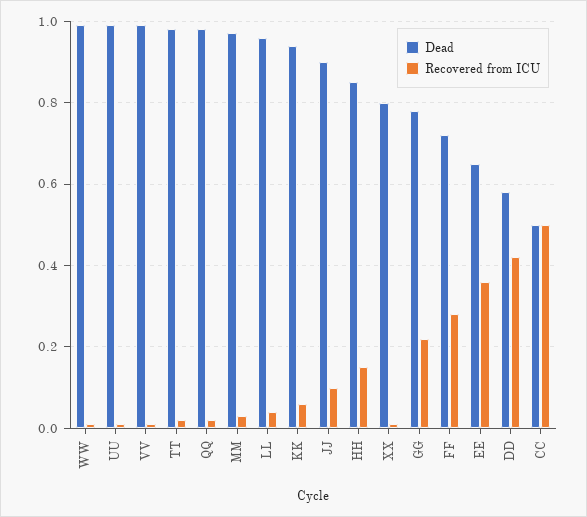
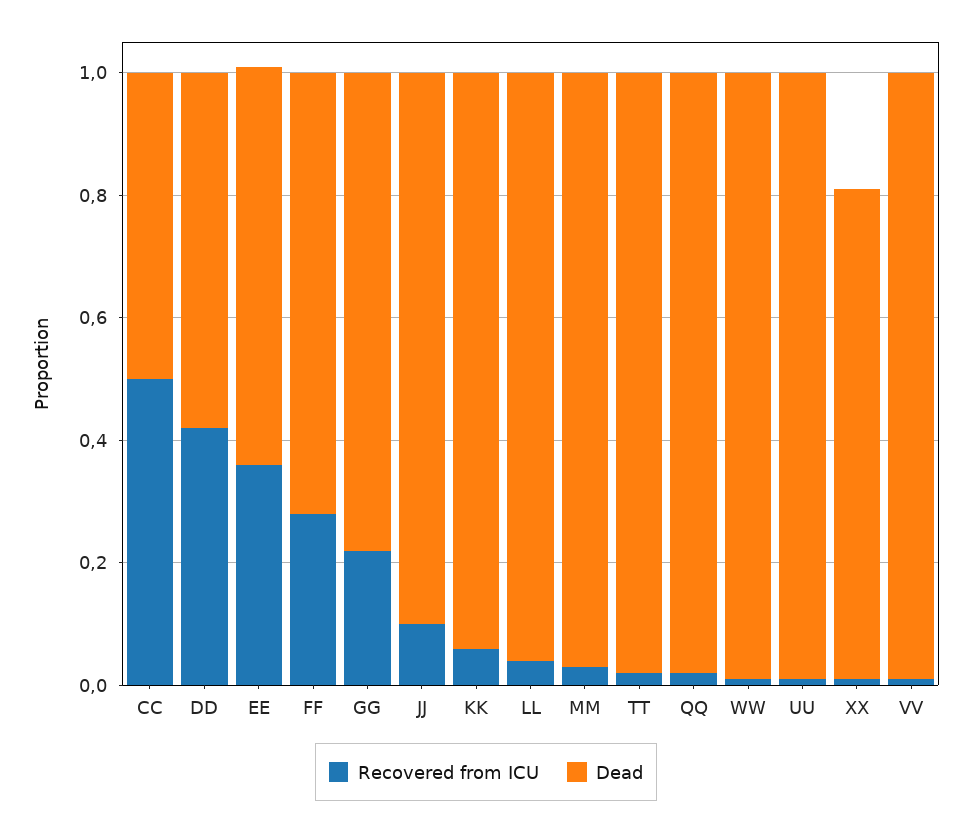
  {
    "Dead": {
      "WW": 1,
      "UU": 1,
      "VV": 1,
      "TT": 1,
      "QQ": 1,
      "MM": 0.95,
      "LL": 0.95,
      "KK": 0.95,
      "JJ": 0.9,
-     "HH": 0.85,
      "XX": 0.8,
      "GG": 0.8,
      "FF": 0.7,
      "EE": 0.65,
      "DD": 0.6,
      "CC": 0.5
    },
    "Recovered from ICU": {
      "WW": 0,
      "UU": 0,
      "VV": 0,
      "TT": 0,
      "QQ": 0,
      "MM": 0.05,
      "LL": 0.05,
      "KK": 0.05,
      "JJ": 0.1,
-     "HH": 0.15,
      "XX": 0,
      "GG": 0.2,
      "FF": 0.3,
      "EE": 0.35,
      "DD": 0.4,
      "CC": 0.5
    }
  }

